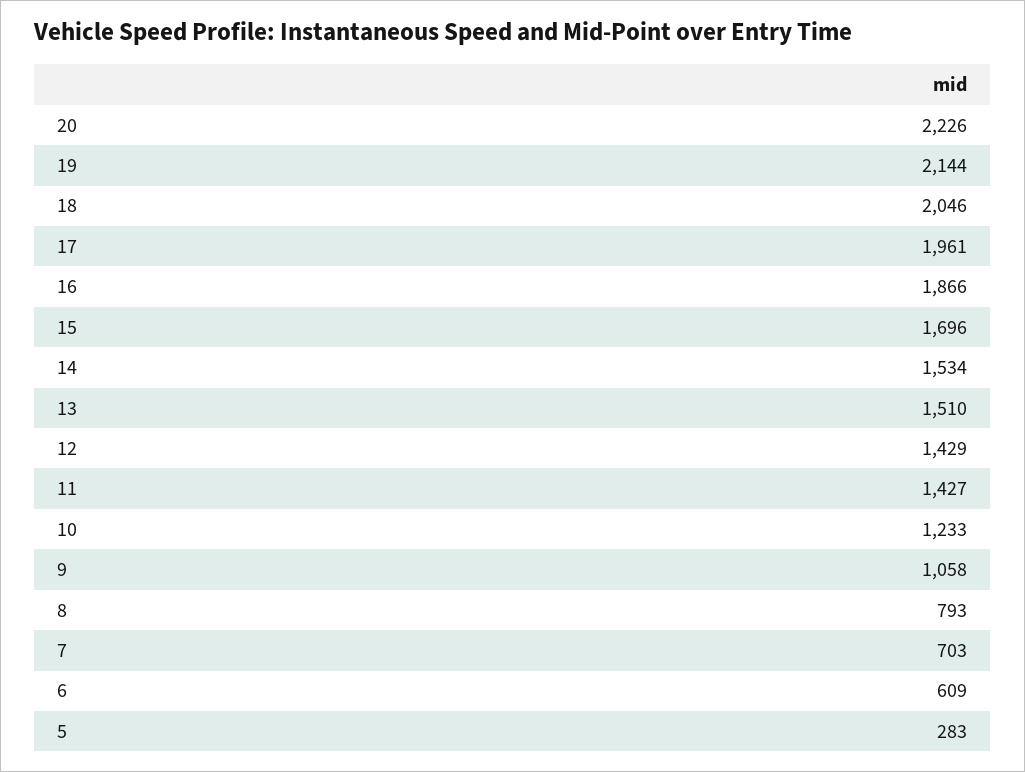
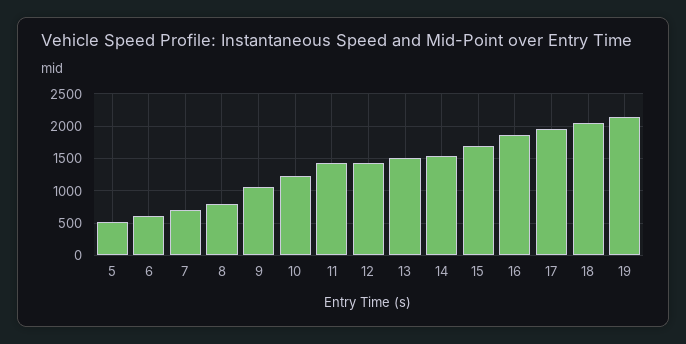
  {
-   "20": 2226,
    "19": 2144,
    "18": 2046,
    "17": 1961,
    "16": 1866,
    "15": 1696,
    "14": 1534,
    "13": 1510,
    "12": 1429,
    "11": 1427,
    "10": 1233,
    "9": 1058,
    "8": 793,
    "7": 703,
    "6": 609,
-   "5": 283
+   "5": 500
  }

